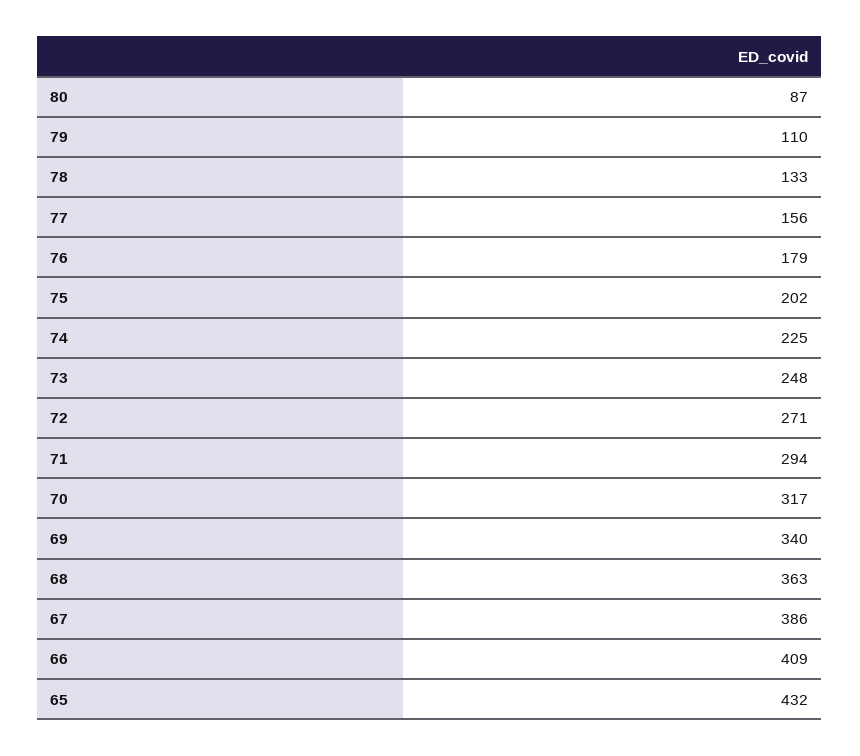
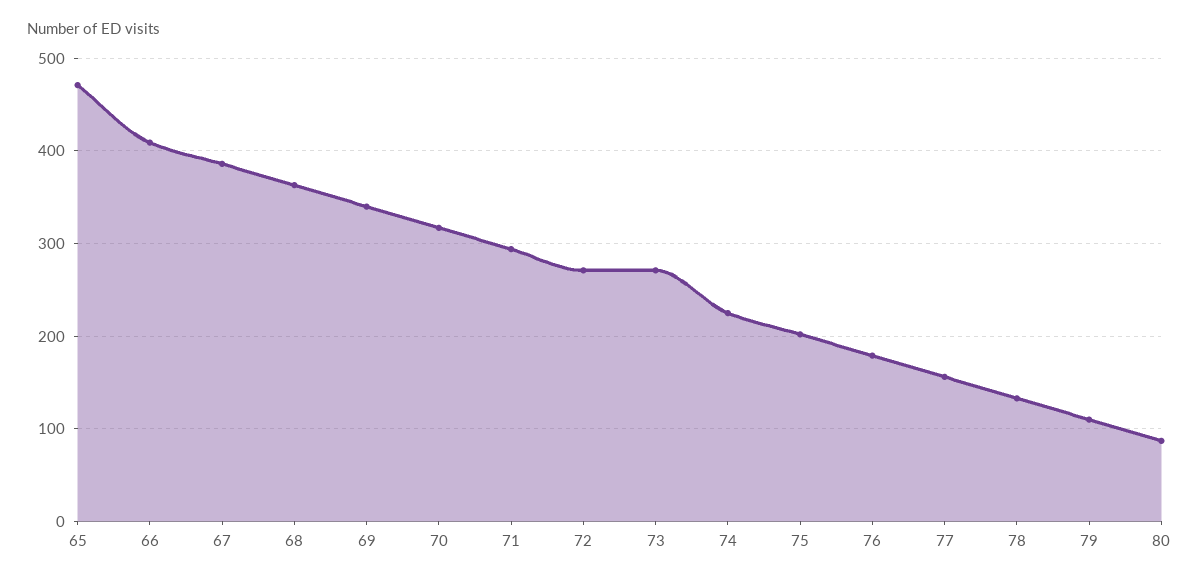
  {
    "80": 87,
    "79": 110,
    "78": 133,
    "77": 156,
    "76": 179,
    "75": 202,
    "74": 225,
-   "73": 248,
+   "73": 270,
    "72": 271,
    "71": 294,
    "70": 317,
    "69": 340,
    "68": 363,
    "67": 386,
    "66": 409,
-   "65": 432
+   "65": 470
  }

